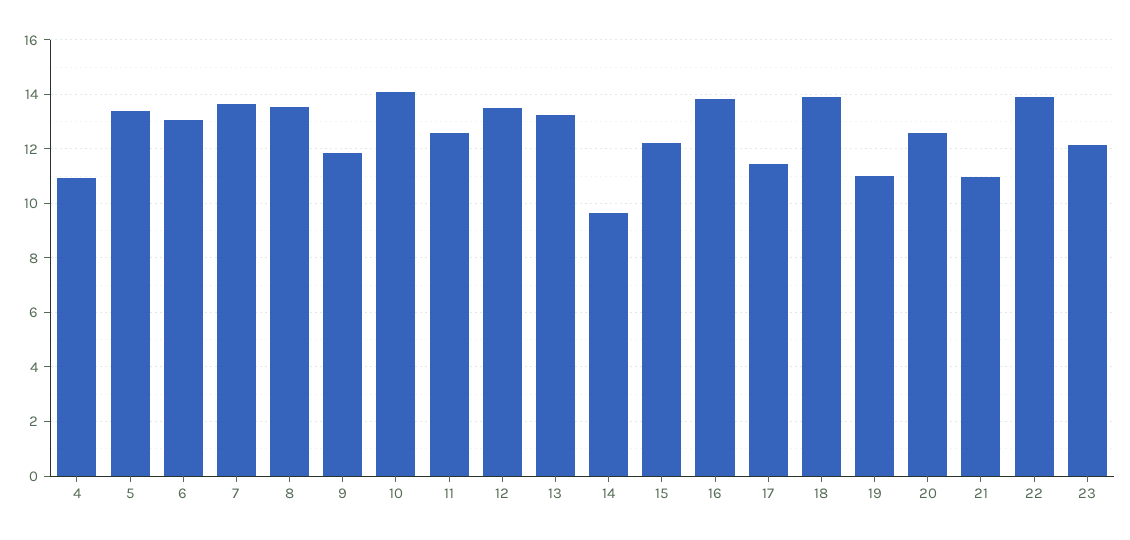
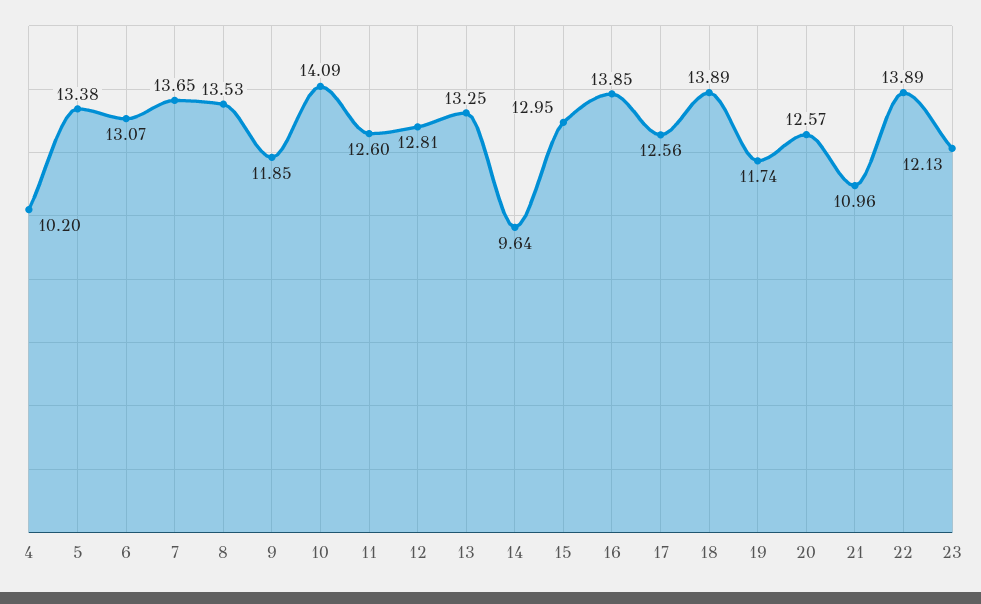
  {
-   "4": 11,
+   "4": 10.2,
    "5": 13.38,
    "6": 13.07,
    "7": 13.65,
    "8": 13.53,
    "9": 11.85,
    "10": 14.09,
    "11": 12.6,
-   "12": 13.5,
+   "12": 12.81,
    "13": 13.25,
    "14": 9.64,
-   "15": 12.25,
+   "15": 12.95,
    "16": 13.85,
-   "17": 11.5,
+   "17": 12.56,
    "18": 13.89,
-   "19": 11,
+   "19": 11.74,
    "20": 12.57,
    "21": 10.96,
    "22": 13.89,
    "23": 12.13
  }

